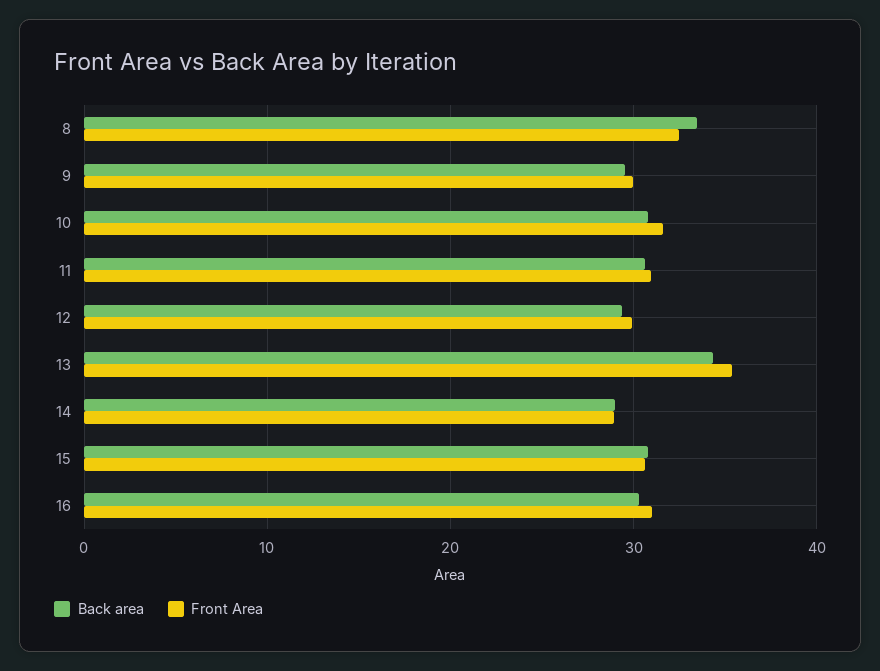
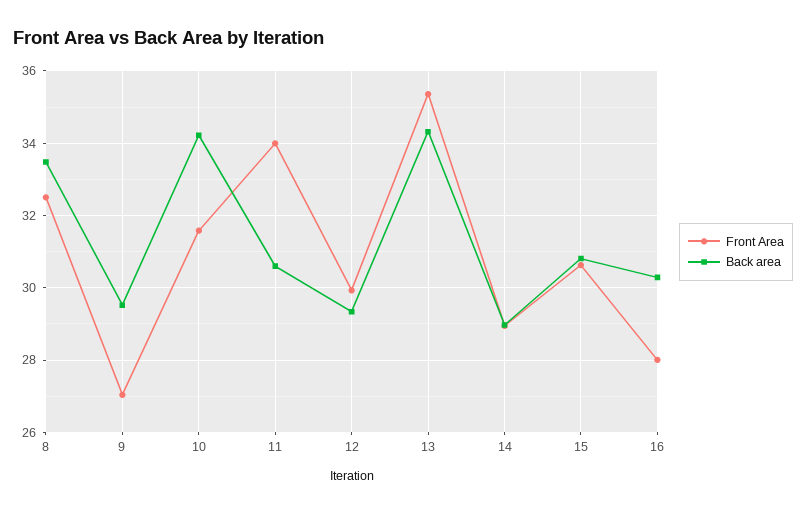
  {
    "Back area": {
      "8": 33.4,
      "9": 29.6,
-     "10": 31,
+     "10": 34.2,
      "11": 30.6,
      "12": 29.4,
      "13": 34.4,
      "14": 29,
      "15": 30.8,
      "16": 30.2
    },
    "Front Area": {
      "8": 32.6,
-     "9": 30,
+     "9": 27,
      "10": 31.6,
-     "11": 31,
+     "11": 34,
      "12": 30,
      "13": 35.4,
      "14": 29,
      "15": 30.6,
-     "16": 31
+     "16": 28
    }
  }

